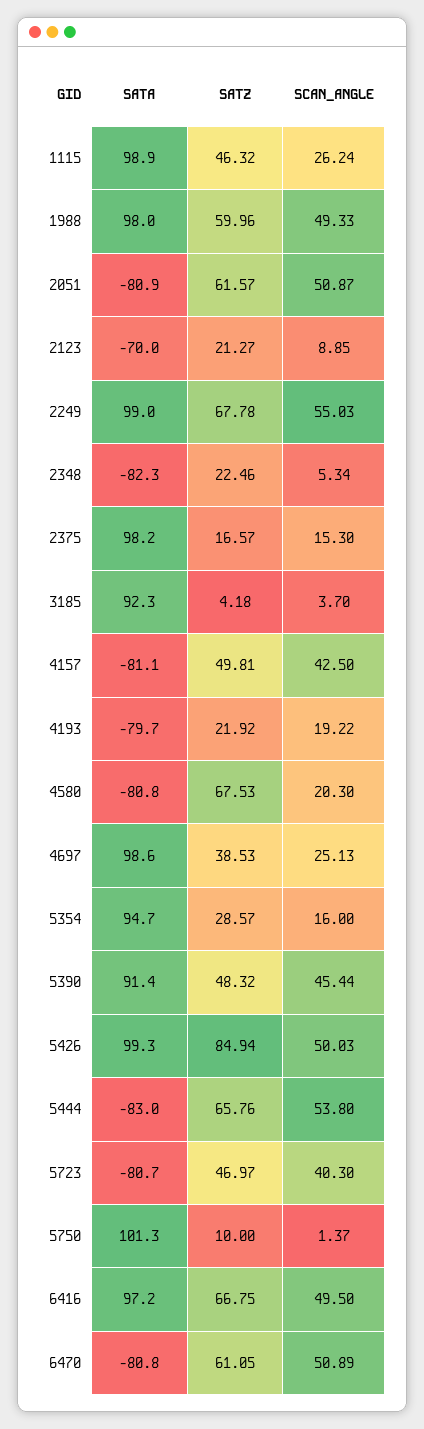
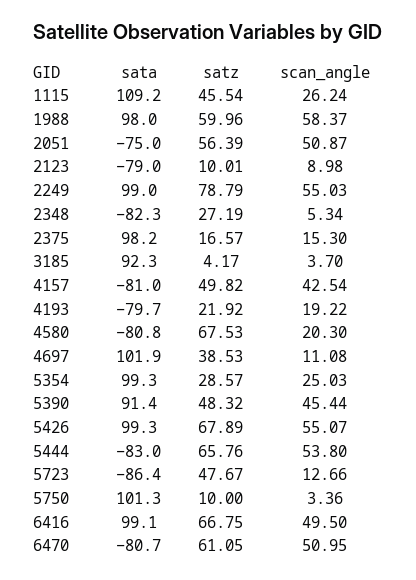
  {
    "SATA": {
-     "1115": 98.9,
+     "1115": 109.2,
      "1988": 98,
-     "2051": -80.9,
+     "2051": -75,
-     "2123": -70,
+     "2123": -79,
      "2249": 99,
      "2348": -82.3,
      "2375": 98.2,
      "3185": 92.3,
-     "4157": -81.1,
+     "4157": -81,
      "4193": -79.7,
      "4580": -80.8,
-     "4697": 98.6,
+     "4697": 101.9,
-     "5354": 94.7,
+     "5354": 99.3,
      "5390": 91.4,
      "5426": 99.3,
      "5444": -83,
-     "5723": -80.7,
+     "5723": -86.4,
      "5750": 101.3,
-     "6416": 97.2,
+     "6416": 99.1,
-     "6470": -80.8
+     "6470": -80.7
    },
    "SATZ": {
-     "1115": 46.32,
+     "1115": 45.54,
      "1988": 59.96,
-     "2051": 61.57,
+     "2051": 56.39,
-     "2123": 21.27,
+     "2123": 10.01,
-     "2249": 67.78,
+     "2249": 78.79,
-     "2348": 22.46,
+     "2348": 27.19,
      "2375": 16.57,
-     "3185": 4.18,
+     "3185": 4.17,
-     "4157": 49.81,
+     "4157": 49.82,
      "4193": 21.92,
      "4580": 67.53,
      "4697": 38.53,
      "5354": 28.57,
      "5390": 48.32,
-     "5426": 84.94,
+     "5426": 67.89,
      "5444": 65.76,
-     "5723": 46.97,
+     "5723": 47.67,
      "5750": 10,
      "6416": 66.75,
      "6470": 61.05
    },
    "SCAN_ANGLE": {
      "1115": 26.24,
-     "1988": 49.33,
+     "1988": 58.37,
      "2051": 50.87,
-     "2123": 8.85,
+     "2123": 8.98,
      "2249": 55.03,
      "2348": 5.34,
      "2375": 15.3,
      "3185": 3.7,
-     "4157": 42.5,
+     "4157": 42.54,
      "4193": 19.22,
      "4580": 20.3,
-     "4697": 25.13,
+     "4697": 11.08,
-     "5354": 16,
+     "5354": 25.03,
      "5390": 45.44,
-     "5426": 50.03,
+     "5426": 55.07,
      "5444": 53.8,
-     "5723": 40.3,
+     "5723": 12.66,
-     "5750": 1.37,
+     "5750": 3.36,
      "6416": 49.5,
-     "6470": 50.89
+     "6470": 50.95
    }
  }

